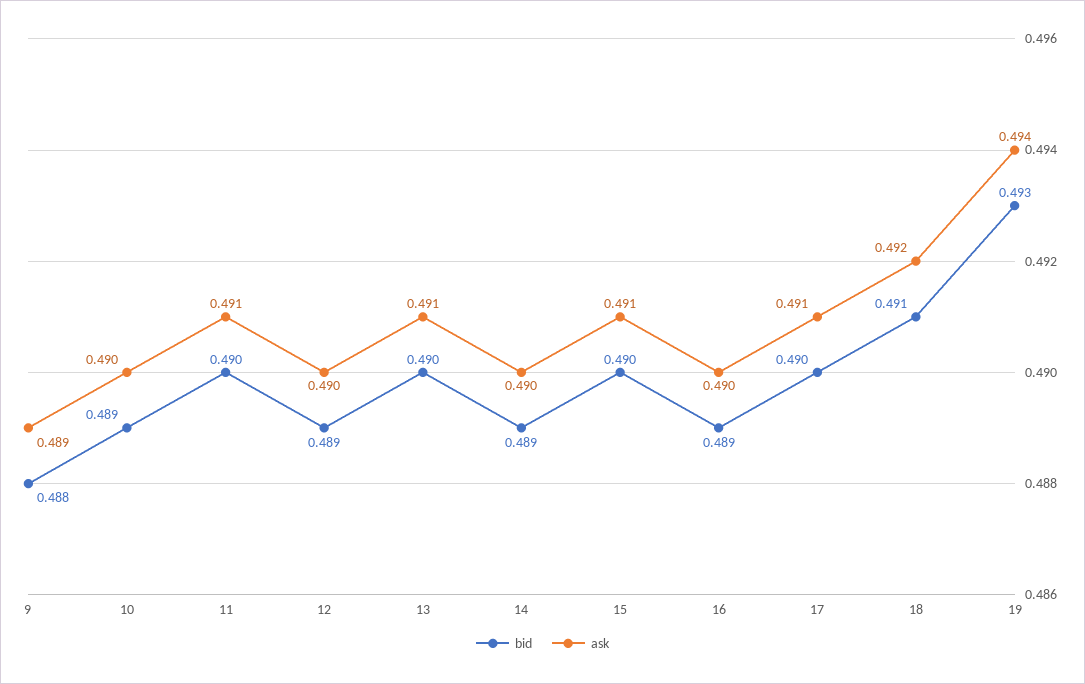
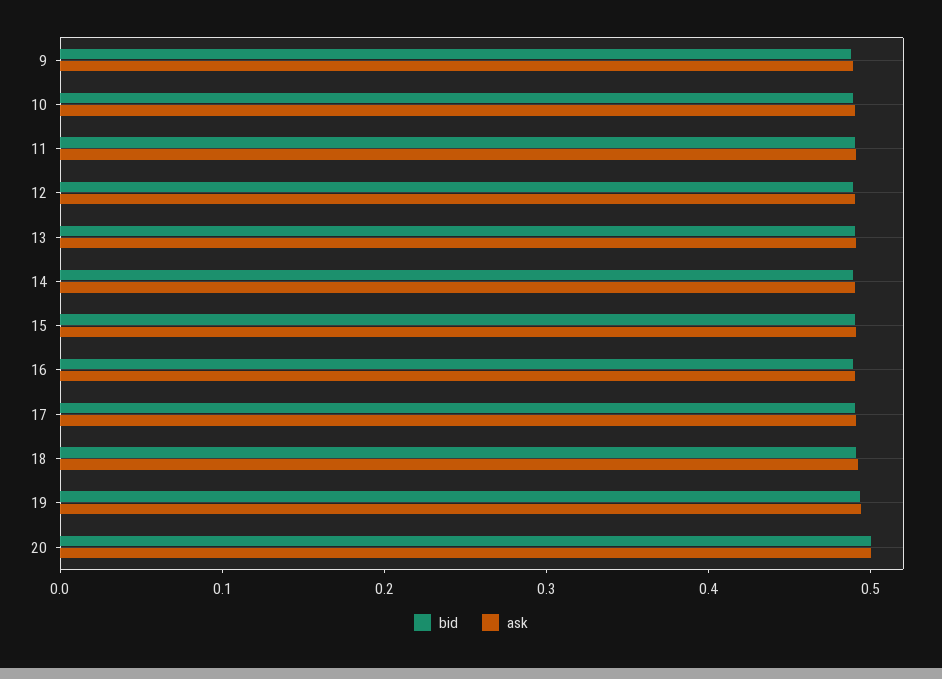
  {
    "bid": {
      "9": 0.488,
      "10": 0.489,
      "11": 0.49,
      "12": 0.489,
      "13": 0.49,
      "14": 0.489,
      "15": 0.49,
      "16": 0.489,
      "17": 0.49,
      "18": 0.491,
-     "19": 0.493
+     "19": 0.493,
+     "20": 0.5
    },
    "ask": {
      "9": 0.489,
      "10": 0.49,
      "11": 0.491,
      "12": 0.49,
      "13": 0.491,
      "14": 0.49,
      "15": 0.491,
      "16": 0.49,
      "17": 0.491,
      "18": 0.492,
-     "19": 0.494
+     "19": 0.494,
+     "20": 0.5
    }
  }

